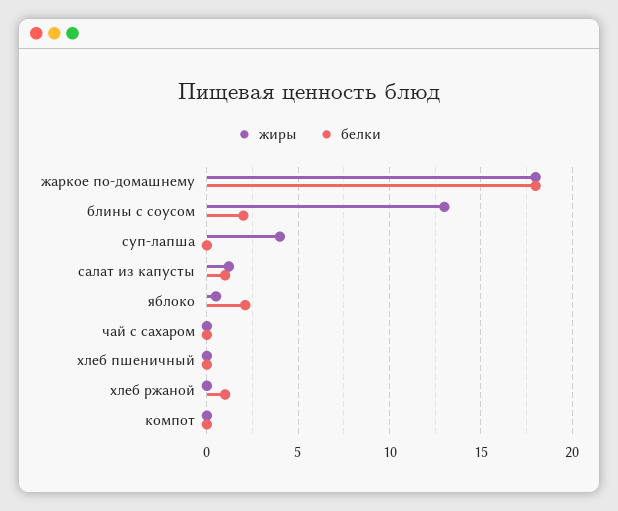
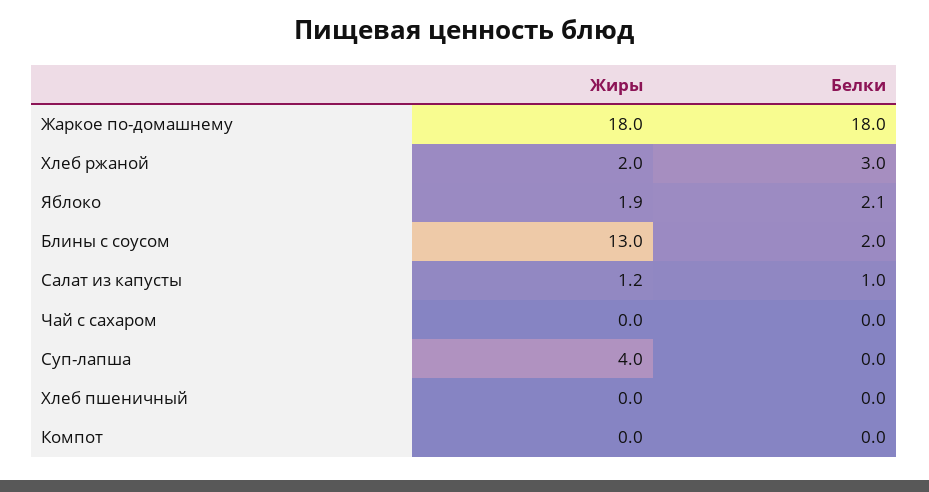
  {
    "жиры": {
      "жаркое по-домашнему": 18,
      "блины с соусом": 13,
      "суп-лапша": 4,
      "салат из капусты": 1.2,
-     "яблоко": 0.5,
+     "яблоко": 1.9,
      "чай с сахаром": 0,
      "хлеб пшеничный": 0,
-     "хлеб ржаной": 0,
+     "хлеб ржаной": 2,
      "компот": 0
    },
    "белки": {
      "жаркое по-домашнему": 18,
      "блины с соусом": 2,
      "суп-лапша": 0,
      "салат из капусты": 1,
      "яблоко": 2.1,
      "чай с сахаром": 0,
      "хлеб пшеничный": 0,
-     "хлеб ржаной": 1,
+     "хлеб ржаной": 3,
      "компот": 0
    }
  }

